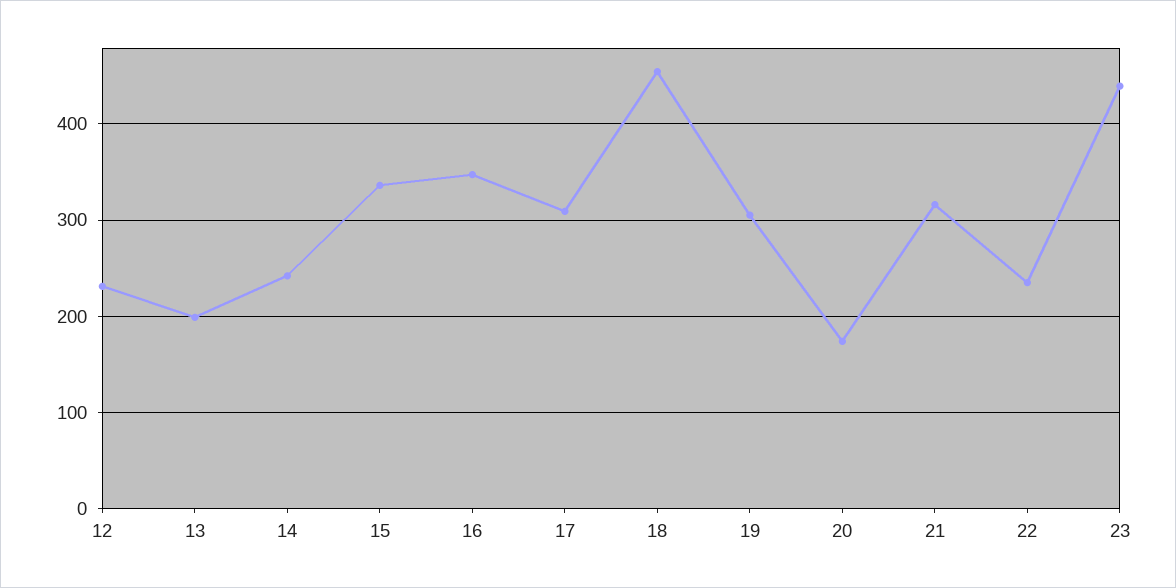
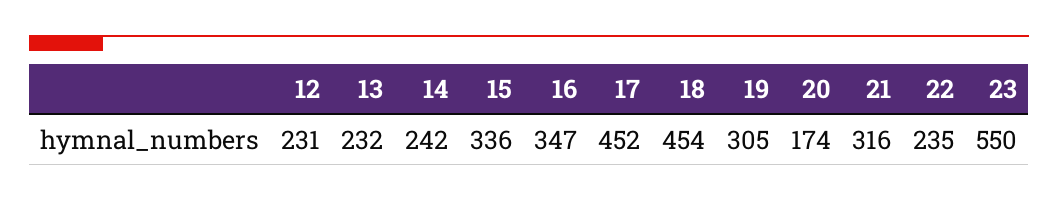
  {
    "12": 231,
-   "13": 200,
+   "13": 232,
    "14": 242,
    "15": 336,
    "16": 347,
-   "17": 310,
+   "17": 452,
    "18": 454,
    "19": 305,
    "20": 174,
    "21": 316,
    "22": 235,
-   "23": 440
+   "23": 550
  }

